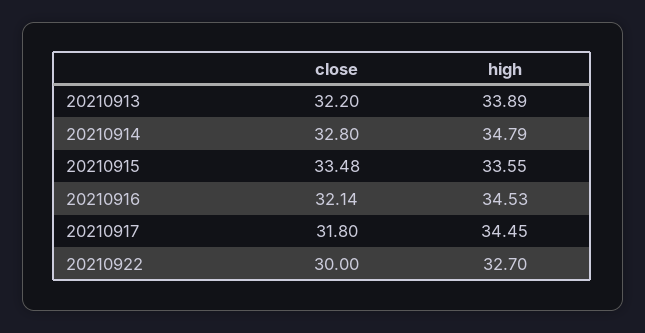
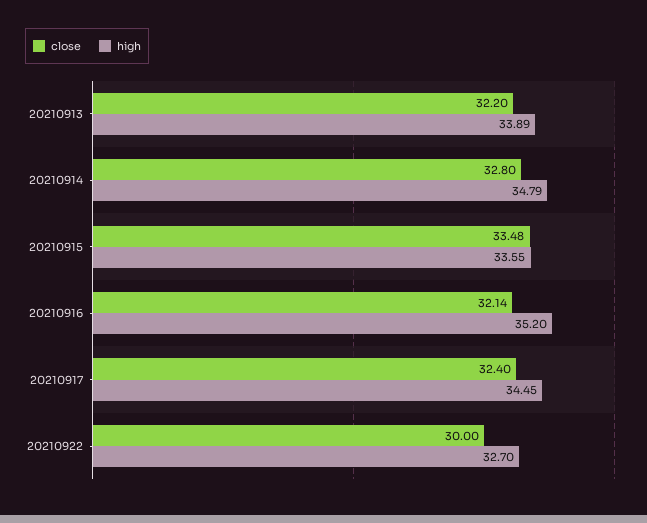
  {
    "close": {
      "20210913": 32.2,
      "20210914": 32.8,
      "20210915": 33.48,
      "20210916": 32.14,
-     "20210917": 31.8,
+     "20210917": 32.4,
      "20210922": 30
    },
    "high": {
      "20210913": 33.89,
      "20210914": 34.79,
      "20210915": 33.55,
-     "20210916": 34.53,
+     "20210916": 35.2,
      "20210917": 34.45,
      "20210922": 32.7
    }
  }

